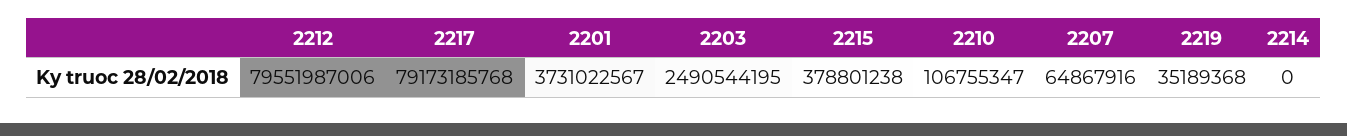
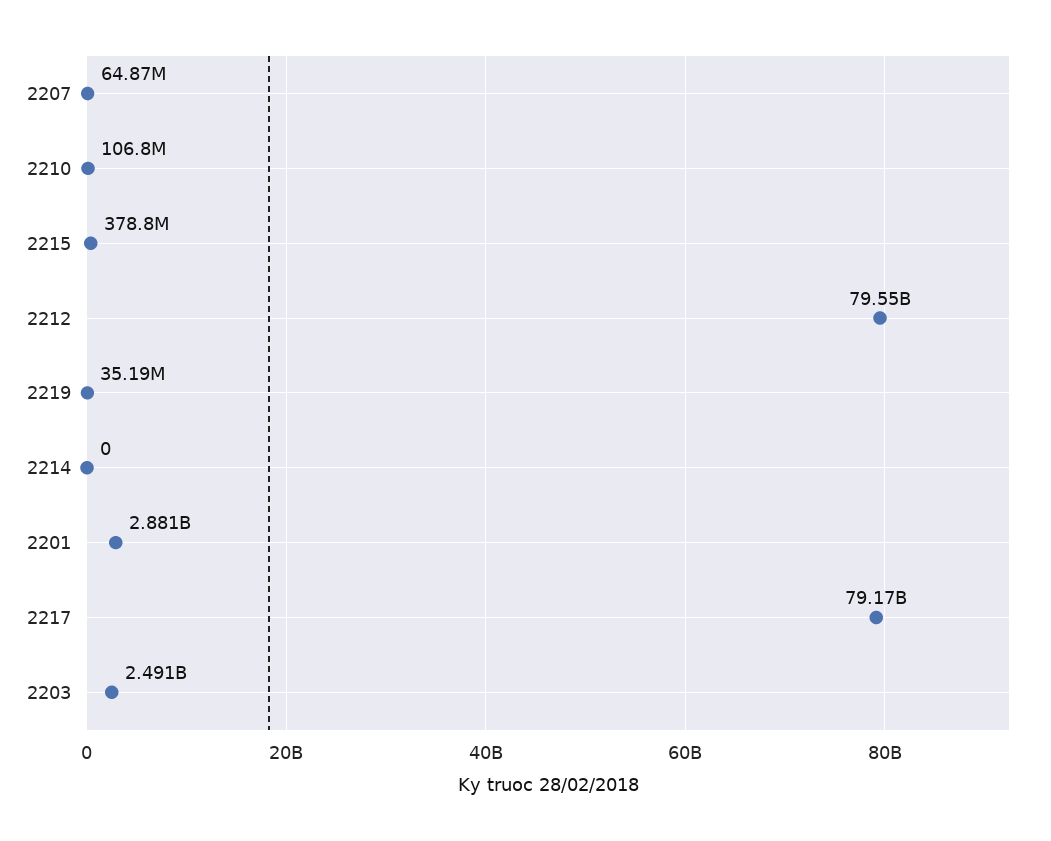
  {
    "2212": 79551987006,
    "2217": 79173185768,
-   "2201": 3731022567,
+   "2201": 2881000000,
    "2203": 2490544195,
    "2215": 378801238,
    "2210": 106755347,
    "2207": 64867916,
    "2219": 35189368,
    "2214": 0
  }

